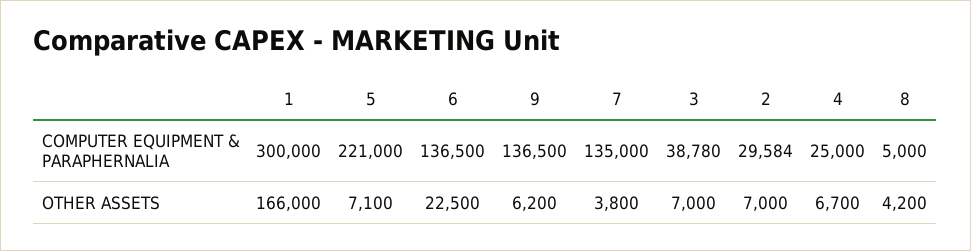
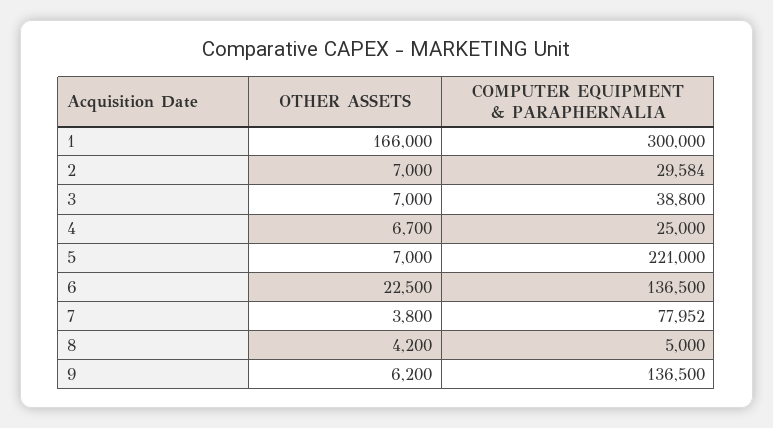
  {
    "1": {
      "COMPUTER EQUIPMENT & PARAPHERNALIA": 300000,
      "OTHER ASSETS": 166000
    },
    "5": {
      "COMPUTER EQUIPMENT & PARAPHERNALIA": 221000,
-     "OTHER ASSETS": 7100
+     "OTHER ASSETS": 7000
    },
    "6": {
      "COMPUTER EQUIPMENT & PARAPHERNALIA": 136500,
      "OTHER ASSETS": 22500
    },
    "9": {
      "COMPUTER EQUIPMENT & PARAPHERNALIA": 136500,
      "OTHER ASSETS": 6200
    },
    "7": {
-     "COMPUTER EQUIPMENT & PARAPHERNALIA": 135000,
+     "COMPUTER EQUIPMENT & PARAPHERNALIA": 77952,
      "OTHER ASSETS": 3800
    },
    "3": {
-     "COMPUTER EQUIPMENT & PARAPHERNALIA": 38780,
+     "COMPUTER EQUIPMENT & PARAPHERNALIA": 38800,
      "OTHER ASSETS": 7000
    },
    "2": {
      "COMPUTER EQUIPMENT & PARAPHERNALIA": 29584,
      "OTHER ASSETS": 7000
    },
    "4": {
      "COMPUTER EQUIPMENT & PARAPHERNALIA": 25000,
      "OTHER ASSETS": 6700
    },
    "8": {
      "COMPUTER EQUIPMENT & PARAPHERNALIA": 5000,
      "OTHER ASSETS": 4200
    }
  }

